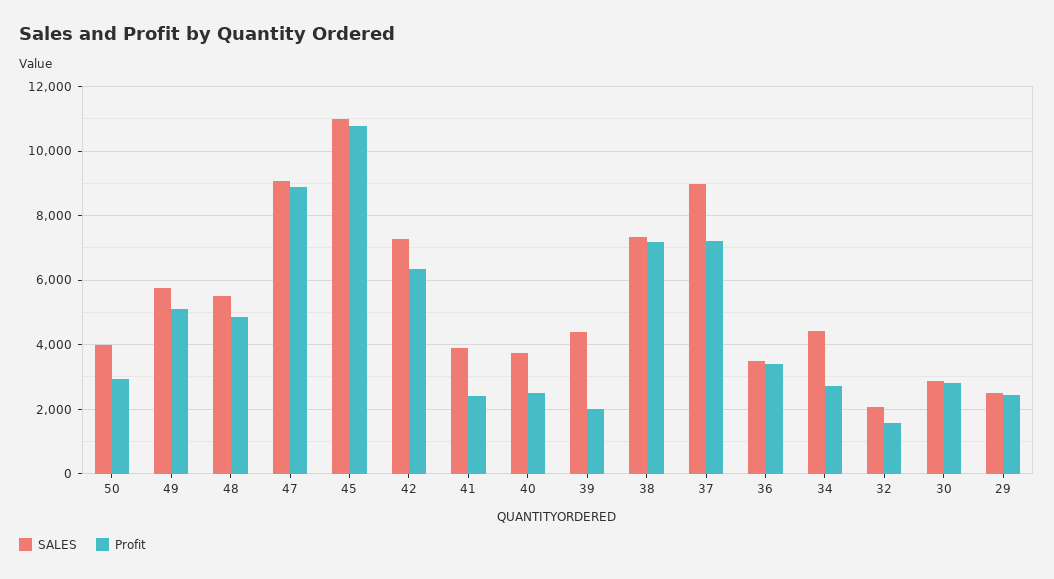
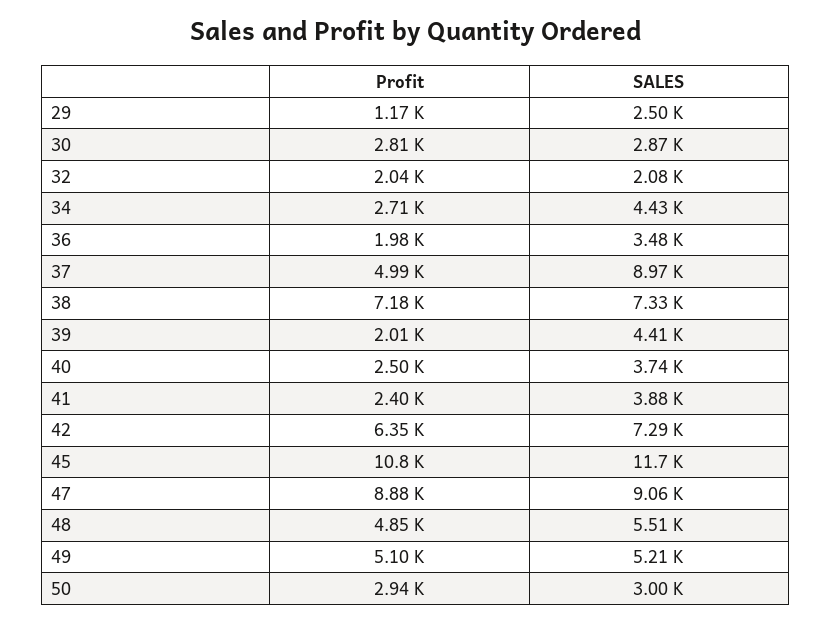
  {
    "SALES": {
-     "50": 4000,
+     "50": 3000,
-     "49": 5800,
+     "49": 5210,
      "48": 5510,
      "47": 9060,
-     "45": 11000,
+     "45": 11700,
      "42": 7290,
      "41": 3880,
      "40": 3740,
      "39": 4410,
      "38": 7330,
      "37": 8970,
      "36": 3480,
      "34": 4430,
      "32": 2080,
      "30": 2870,
      "29": 2500
    },
    "Profit": {
      "50": 2940,
      "49": 5100,
      "48": 4850,
      "47": 8880,
      "45": 10800,
      "42": 6350,
      "41": 2400,
      "40": 2500,
      "39": 2010,
      "38": 7180,
-     "37": 7200,
+     "37": 4990,
-     "36": 3400,
+     "36": 1980,
      "34": 2710,
-     "32": 1600,
+     "32": 2040,
      "30": 2810,
-     "29": 2400
+     "29": 1170
    }
  }

